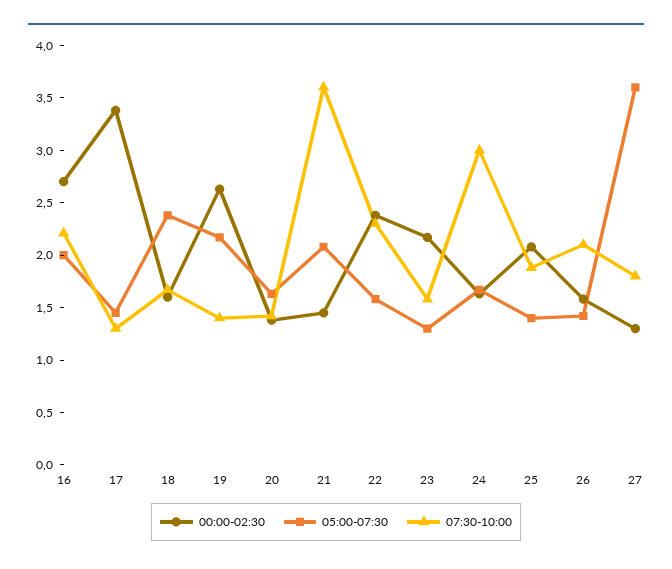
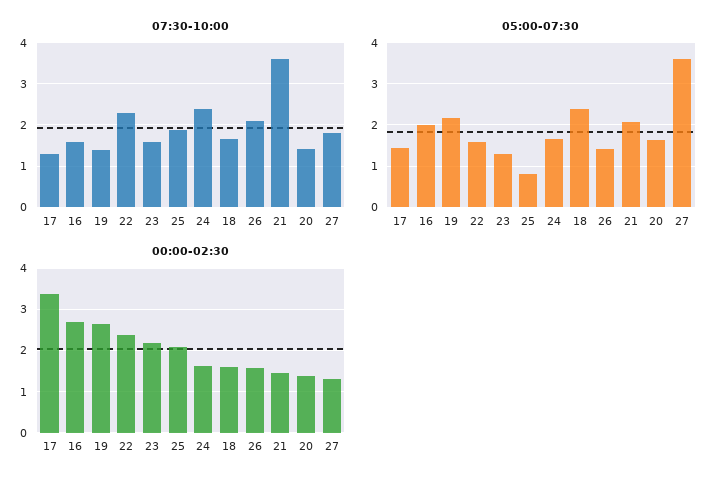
  {
    "00:00-02:30": {
      "16": 2.7,
      "17": 3.4,
      "18": 1.6,
      "19": 2.6,
      "20": 1.4,
      "21": 1.5,
      "22": 2.4,
      "23": 2.2,
      "24": 1.6,
      "25": 2.1,
      "26": 1.6,
      "27": 1.3
    },
    "05:00-07:30": {
      "16": 2,
      "17": 1.5,
      "18": 2.4,
      "19": 2.2,
      "20": 1.6,
      "21": 2.1,
      "22": 1.6,
      "23": 1.3,
      "24": 1.7,
-     "25": 1.4,
+     "25": 0.8,
      "26": 1.4,
      "27": 3.6
    },
    "07:30-10:00": {
-     "16": 2.2,
+     "16": 1.6,
      "17": 1.3,
      "18": 1.7,
      "19": 1.4,
      "20": 1.4,
      "21": 3.6,
      "22": 2.3,
      "23": 1.6,
-     "24": 3,
+     "24": 2.4,
      "25": 1.9,
      "26": 2.1,
      "27": 1.8
    }
  }

